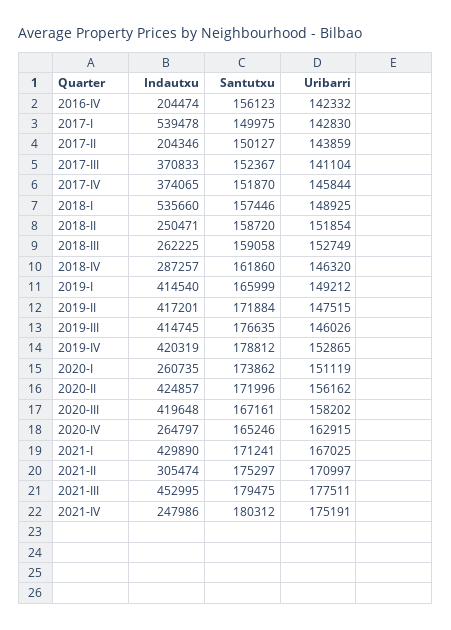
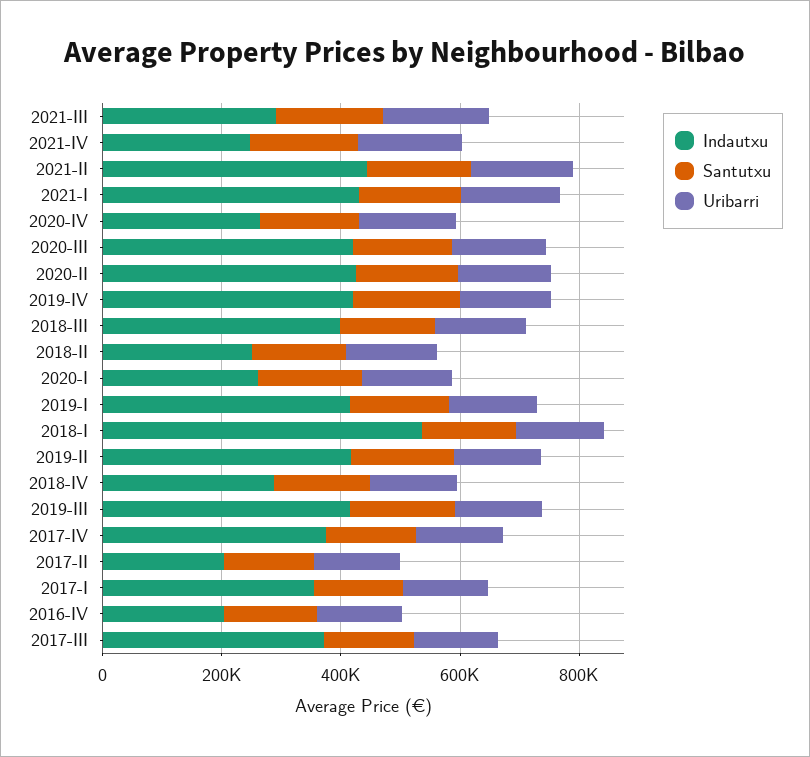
  {
    "Indautxu": {
      "2016-IV": 204474,
-     "2017-I": 539478,
+     "2017-I": 350000,
      "2017-II": 204346,
      "2017-III": 370833,
      "2017-IV": 374065,
      "2018-I": 535660,
      "2018-II": 250471,
-     "2018-III": 262225,
+     "2018-III": 400000,
      "2018-IV": 287257,
      "2019-I": 414540,
      "2019-II": 417201,
      "2019-III": 414745,
      "2019-IV": 420319,
      "2020-I": 260735,
      "2020-II": 424857,
      "2020-III": 419648,
      "2020-IV": 264797,
      "2021-I": 429890,
-     "2021-II": 305474,
+     "2021-II": 450000,
-     "2021-III": 452995,
+     "2021-III": 300000,
      "2021-IV": 247986
    },
    "Santutxu": {
      "2016-IV": 156123,
      "2017-I": 149975,
      "2017-II": 150127,
      "2017-III": 152367,
      "2017-IV": 151870,
      "2018-I": 157446,
      "2018-II": 158720,
      "2018-III": 159058,
      "2018-IV": 161860,
      "2019-I": 165999,
      "2019-II": 171884,
      "2019-III": 176635,
      "2019-IV": 178812,
      "2020-I": 173862,
      "2020-II": 171996,
      "2020-III": 167161,
      "2020-IV": 165246,
      "2021-I": 171241,
      "2021-II": 175297,
      "2021-III": 179475,
      "2021-IV": 180312
    },
    "Uribarri": {
      "2016-IV": 142332,
      "2017-I": 142830,
      "2017-II": 143859,
      "2017-III": 141104,
      "2017-IV": 145844,
      "2018-I": 148925,
      "2018-II": 151854,
      "2018-III": 152749,
      "2018-IV": 146320,
      "2019-I": 149212,
      "2019-II": 147515,
      "2019-III": 146026,
      "2019-IV": 152865,
      "2020-I": 151119,
      "2020-II": 156162,
      "2020-III": 158202,
      "2020-IV": 162915,
      "2021-I": 167025,
      "2021-II": 170997,
      "2021-III": 177511,
      "2021-IV": 175191
    }
  }

